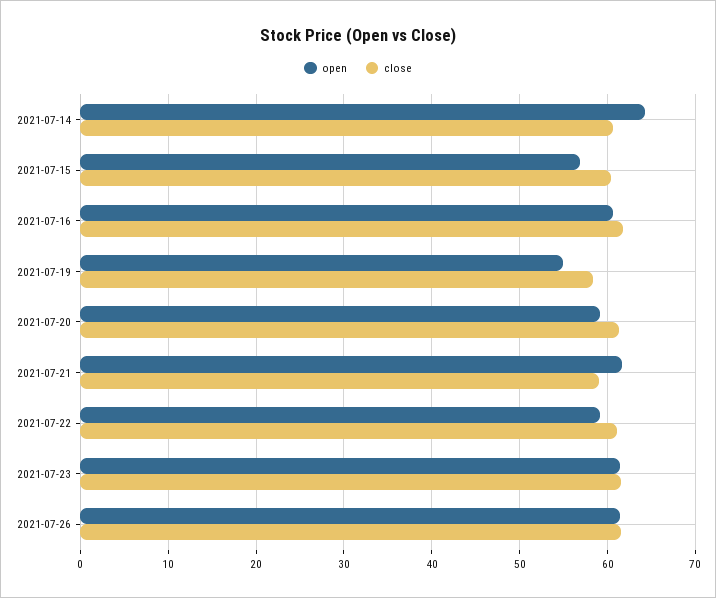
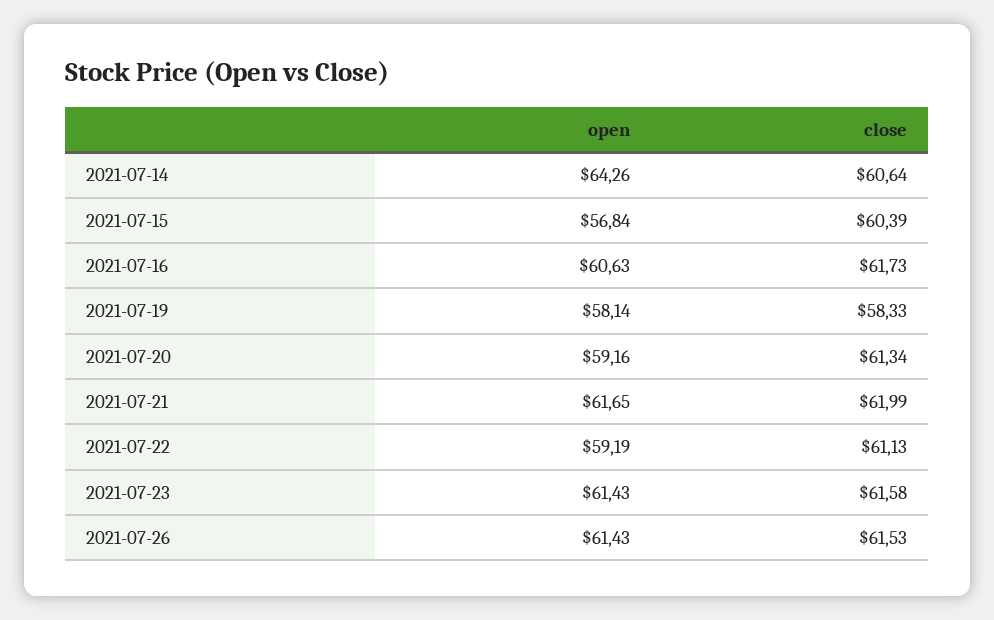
  {
    "open": {
      "2021-07-14": 64.26,
      "2021-07-15": 56.84,
      "2021-07-16": 60.63,
-     "2021-07-19": 55,
+     "2021-07-19": 58.14,
      "2021-07-20": 59.16,
      "2021-07-21": 61.65,
      "2021-07-22": 59.19,
      "2021-07-23": 61.43,
      "2021-07-26": 61.43
    },
    "close": {
      "2021-07-14": 60.64,
      "2021-07-15": 60.39,
      "2021-07-16": 61.73,
      "2021-07-19": 58.33,
      "2021-07-20": 61.34,
-     "2021-07-21": 59,
+     "2021-07-21": 61.99,
      "2021-07-22": 61.13,
      "2021-07-23": 61.58,
      "2021-07-26": 61.53
    }
  }

